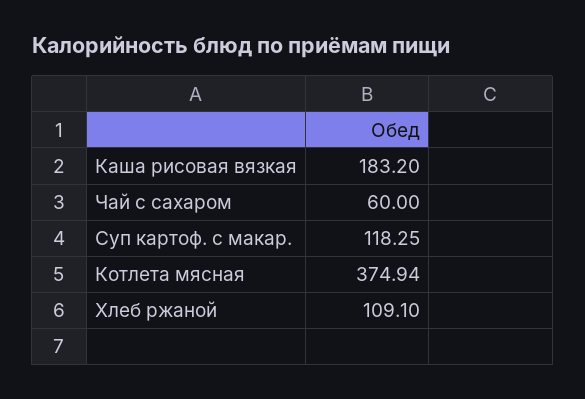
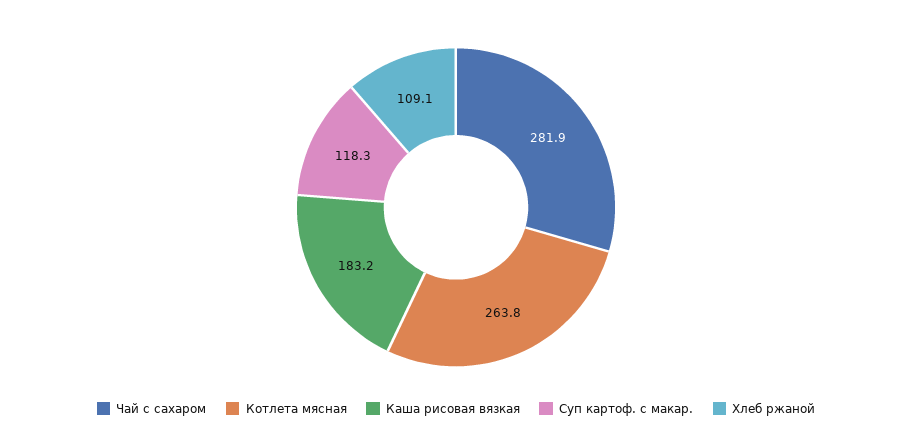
  {
    "Каша рисовая вязкая": 183.2,
-   "Чай с сахаром": 60,
+   "Чай с сахаром": 281.9,
    "Суп картоф. с макар.": 118.25,
-   "Котлета мясная": 374.94,
+   "Котлета мясная": 263.8,
    "Хлеб ржаной": 109.1
  }

